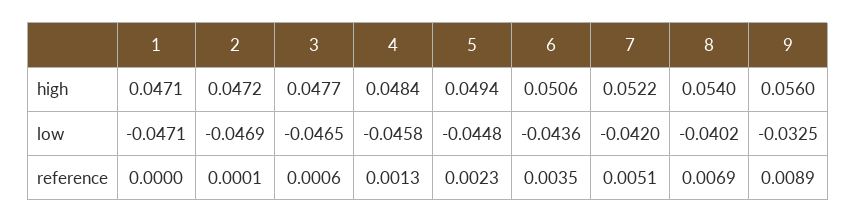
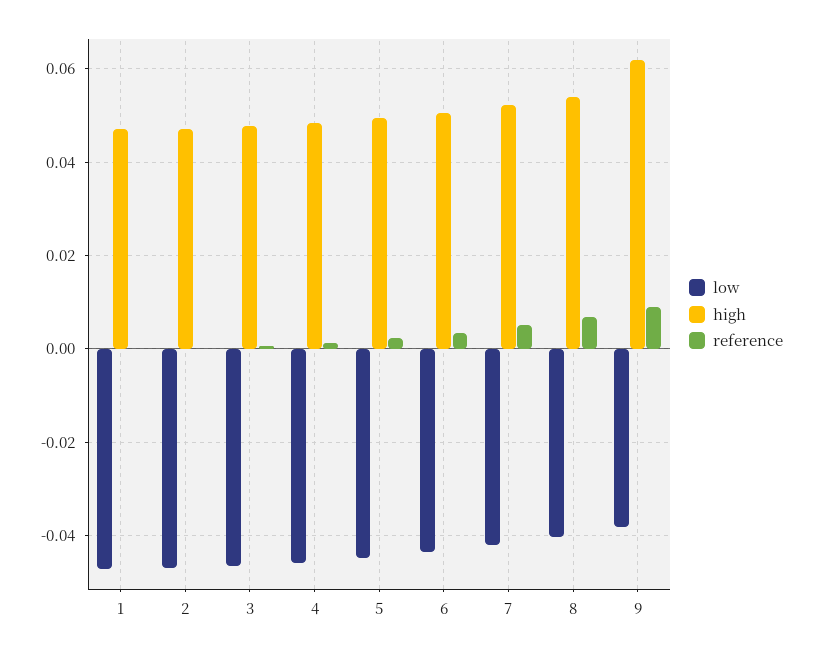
  {
    "high": {
      "1": 0.0471,
      "2": 0.0472,
      "3": 0.0477,
      "4": 0.0484,
      "5": 0.0494,
      "6": 0.0506,
      "7": 0.0522,
      "8": 0.054,
-     "9": 0.056
+     "9": 0.062
    },
    "low": {
      "1": -0.0471,
      "2": -0.0469,
      "3": -0.0465,
      "4": -0.0458,
      "5": -0.0448,
      "6": -0.0436,
      "7": -0.042,
      "8": -0.0402,
-     "9": -0.0325
+     "9": -0.038
    },
    "reference": {
      "1": 0,
      "2": 0.0001,
      "3": 0.0006,
      "4": 0.0013,
      "5": 0.0023,
      "6": 0.0035,
      "7": 0.0051,
      "8": 0.0069,
      "9": 0.0089
    }
  }

